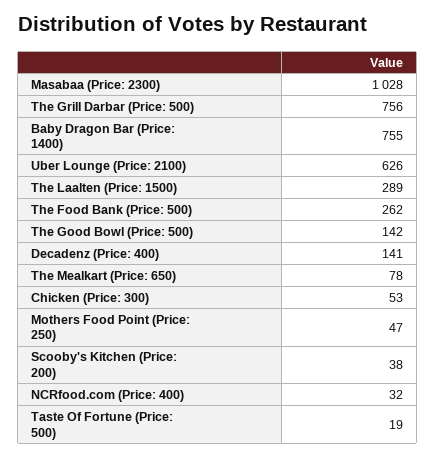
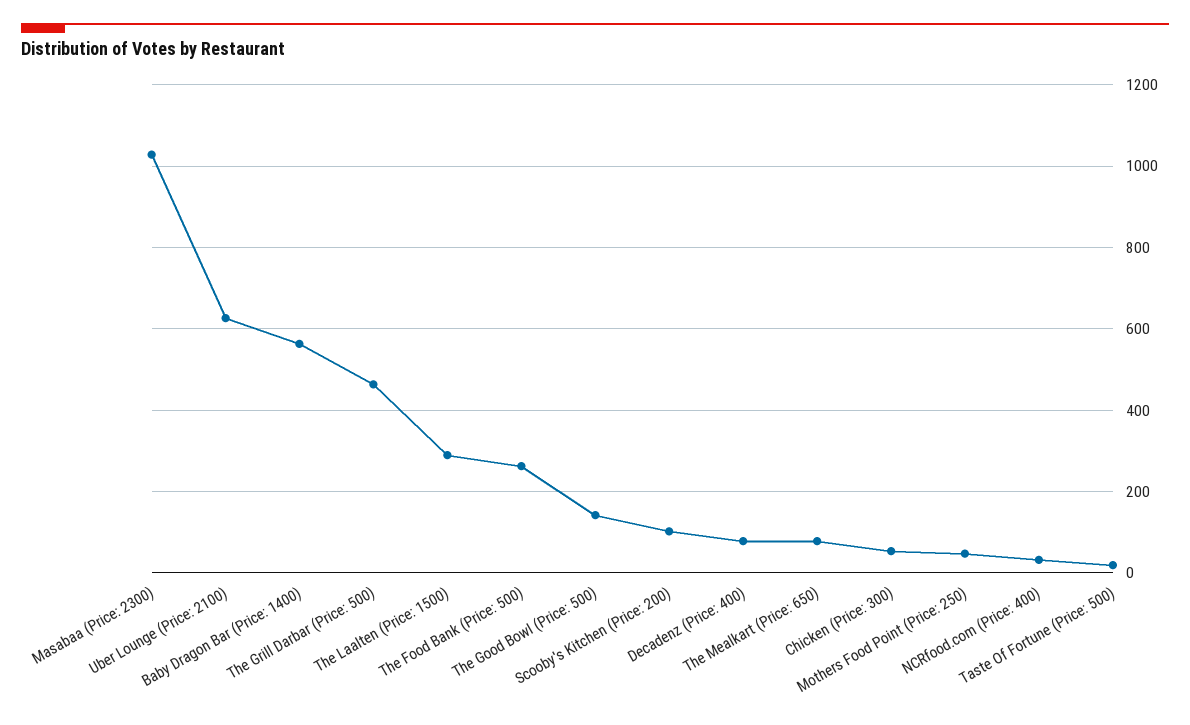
  {
    "Masabaa (Price: 2300)": 1028,
-   "The Grill Darbar (Price: 500)": 756,
+   "The Grill Darbar (Price: 500)": 460,
-   "Baby Dragon Bar (Price: 1400)": 755,
+   "Baby Dragon Bar (Price: 1400)": 560,
    "Uber Lounge (Price: 2100)": 626,
    "The Laalten (Price: 1500)": 289,
    "The Food Bank (Price: 500)": 262,
    "The Good Bowl (Price: 500)": 142,
-   "Decadenz (Price: 400)": 141,
+   "Decadenz (Price: 400)": 80,
    "The Mealkart (Price: 650)": 78,
    "Chicken (Price: 300)": 53,
    "Mothers Food Point (Price: 250)": 47,
-   "Scooby's Kitchen (Price: 200)": 38,
+   "Scooby's Kitchen (Price: 200)": 100,
    "NCRfood.com (Price: 400)": 32,
    "Taste Of Fortune (Price: 500)": 19
  }

